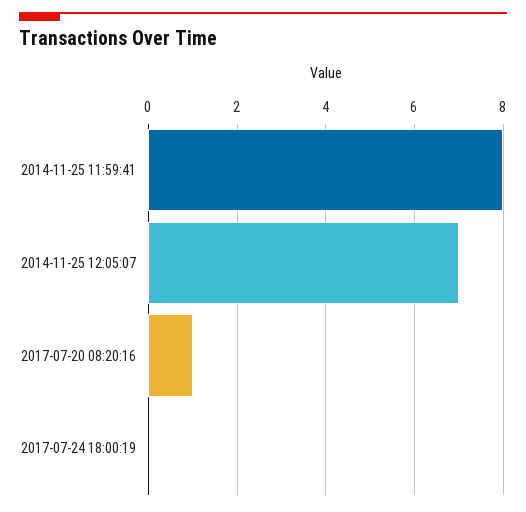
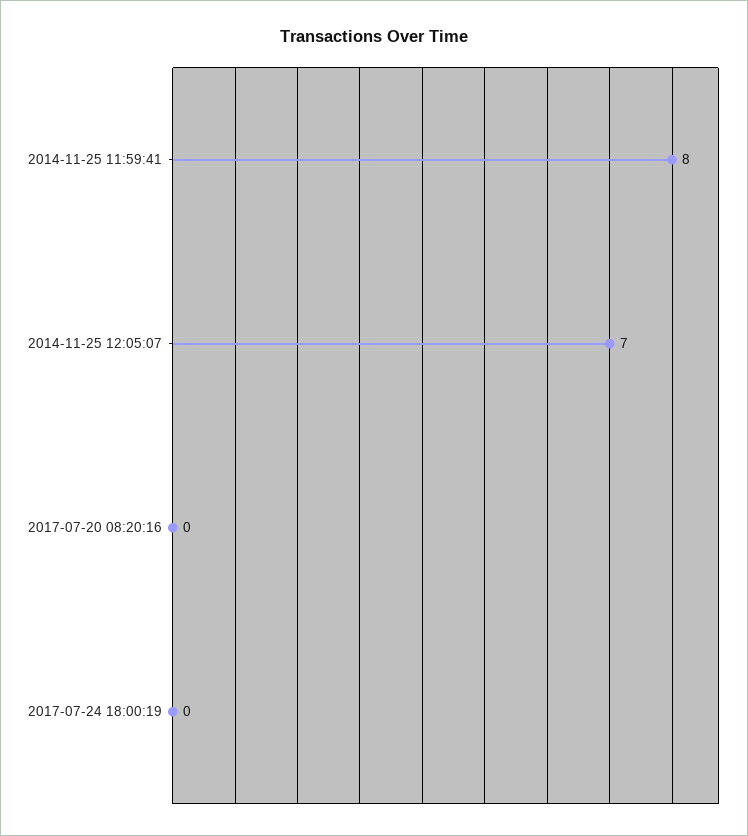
  {
    "2014-11-25 11:59:41": 8,
    "2014-11-25 12:05:07": 7,
-   "2017-07-20 08:20:16": 1,
+   "2017-07-20 08:20:16": 0,
    "2017-07-24 18:00:19": 0
  }

